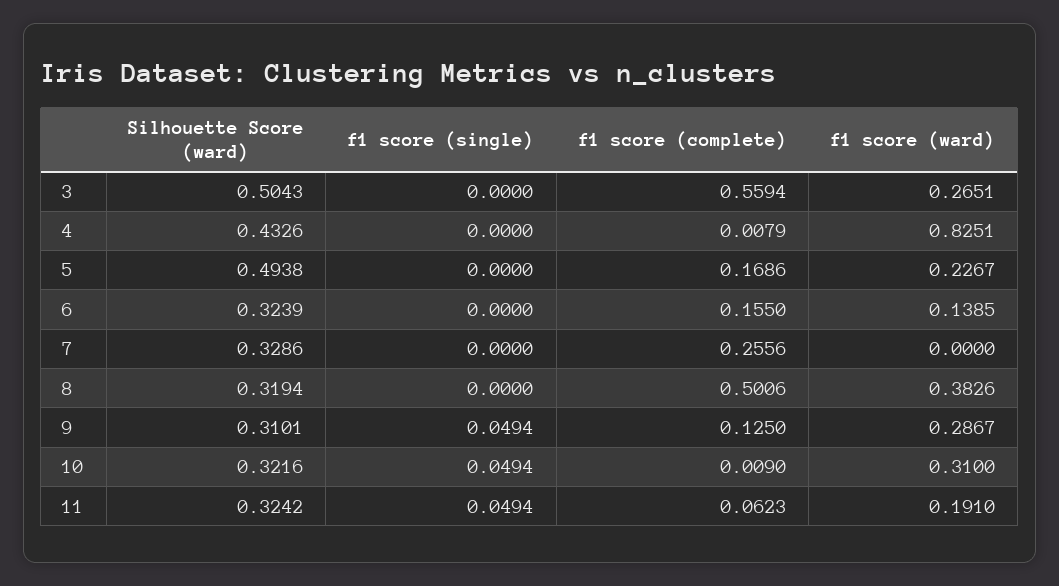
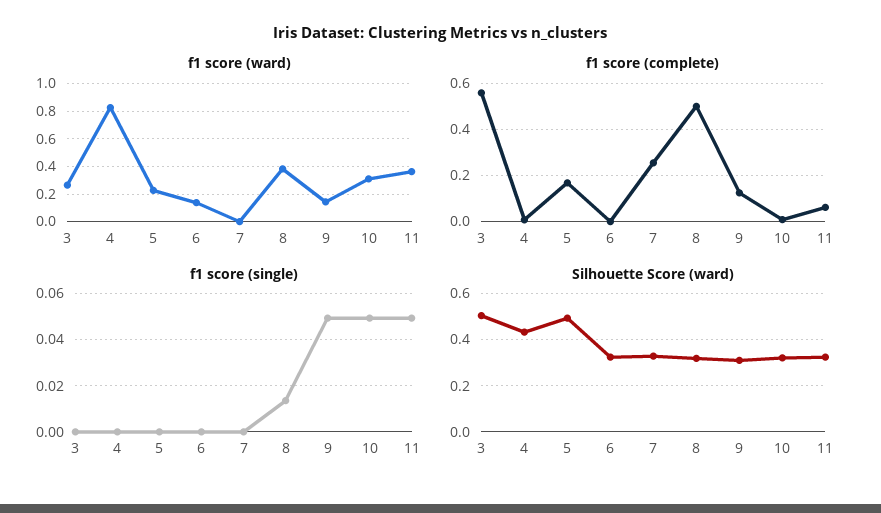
  {
    "Silhouette Score (ward)": {
      "3": 0.5043,
      "4": 0.4326,
      "5": 0.4938,
      "6": 0.3239,
      "7": 0.3286,
      "8": 0.3194,
      "9": 0.3101,
      "10": 0.3216,
      "11": 0.3242
    },
    "f1 score (single)": {
      "3": 0,
      "4": 0,
      "5": 0,
      "6": 0,
      "7": 0,
-     "8": 0,
+     "8": 0.015,
      "9": 0.0494,
      "10": 0.0494,
      "11": 0.0494
    },
    "f1 score (complete)": {
      "3": 0.5594,
      "4": 0.0079,
      "5": 0.1686,
-     "6": 0.155,
+     "6": 0,
      "7": 0.2556,
      "8": 0.5006,
      "9": 0.125,
      "10": 0.009,
      "11": 0.0623
    },
    "f1 score (ward)": {
      "3": 0.2651,
      "4": 0.8251,
      "5": 0.2267,
      "6": 0.1385,
      "7": 0,
      "8": 0.3826,
-     "9": 0.2867,
+     "9": 0.15,
      "10": 0.31,
-     "11": 0.191
+     "11": 0.35
    }
  }

